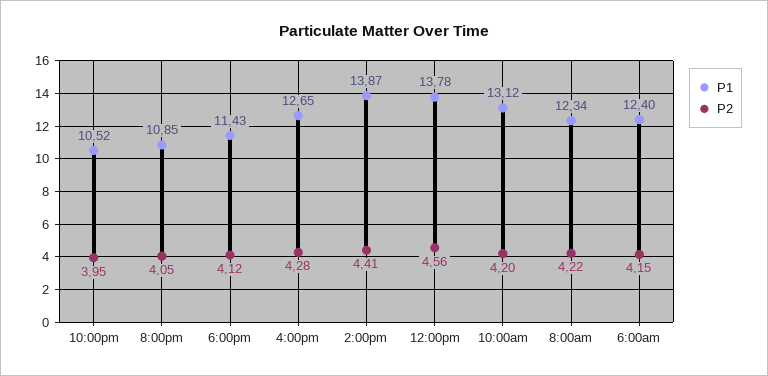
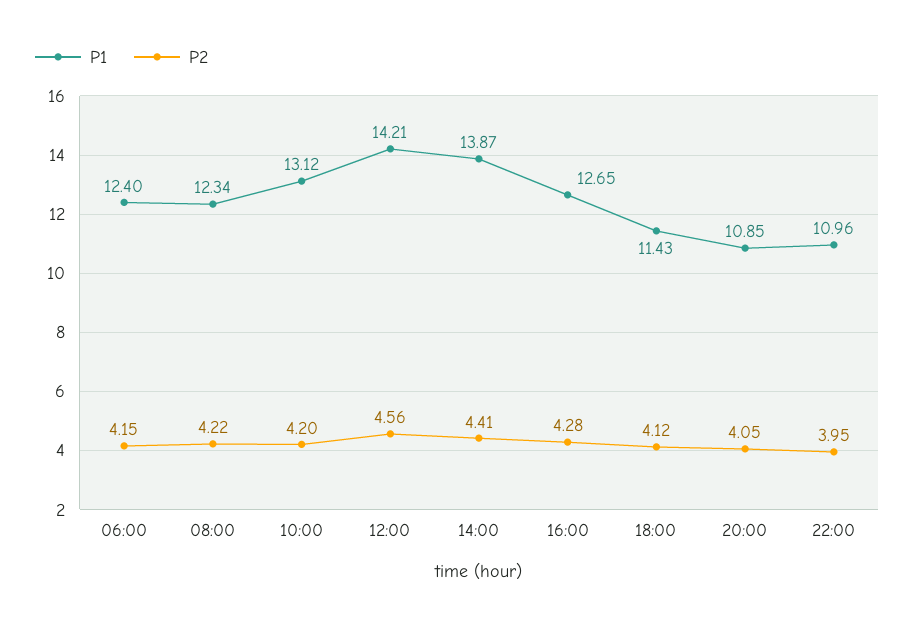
  {
    "P1": {
-     "10:00pm": 10.52,
+     "10:00pm": 10.96,
      "8:00pm": 10.85,
      "6:00pm": 11.43,
      "4:00pm": 12.65,
      "2:00pm": 13.87,
-     "12:00pm": 13.78,
+     "12:00pm": 14.21,
      "10:00am": 13.12,
      "8:00am": 12.34,
      "6:00am": 12.4
    },
    "P2": {
      "10:00pm": 3.95,
      "8:00pm": 4.05,
      "6:00pm": 4.12,
      "4:00pm": 4.28,
      "2:00pm": 4.41,
      "12:00pm": 4.56,
      "10:00am": 4.2,
      "8:00am": 4.22,
      "6:00am": 4.15
    }
  }

